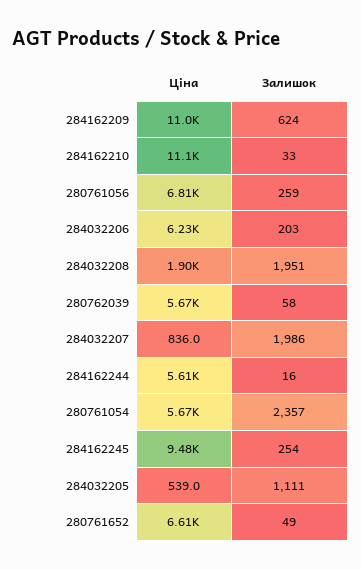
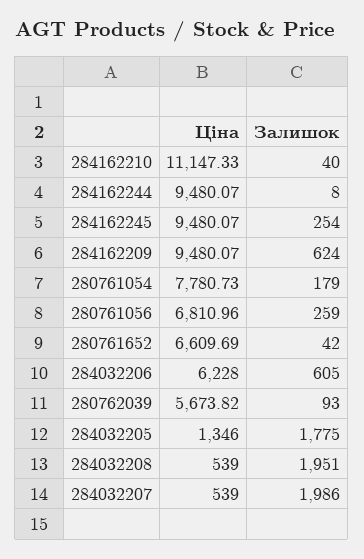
  {
    "Ціна": {
-     "284162209": 11000,
+     "284162209": 9480.07,
      "284162210": 11147.33,
      "280761056": 6810.96,
      "284032206": 6228,
-     "284032208": 1900,
+     "284032208": 539,
      "280762039": 5673.82,
-     "284032207": 836,
+     "284032207": 539,
-     "284162244": 5610,
+     "284162244": 9480.07,
-     "280761054": 5670,
+     "280761054": 7780.73,
      "284162245": 9480.07,
-     "284032205": 539,
+     "284032205": 1346,
      "280761652": 6609.69
    },
    "Залишок": {
      "284162209": 624,
-     "284162210": 33,
+     "284162210": 40,
      "280761056": 259,
-     "284032206": 203,
+     "284032206": 605,
      "284032208": 1951,
-     "280762039": 58,
+     "280762039": 93,
      "284032207": 1986,
-     "284162244": 16,
+     "284162244": 8,
-     "280761054": 2357,
+     "280761054": 179,
      "284162245": 254,
-     "284032205": 1111,
+     "284032205": 1775,
-     "280761652": 49
+     "280761652": 42
    }
  }

